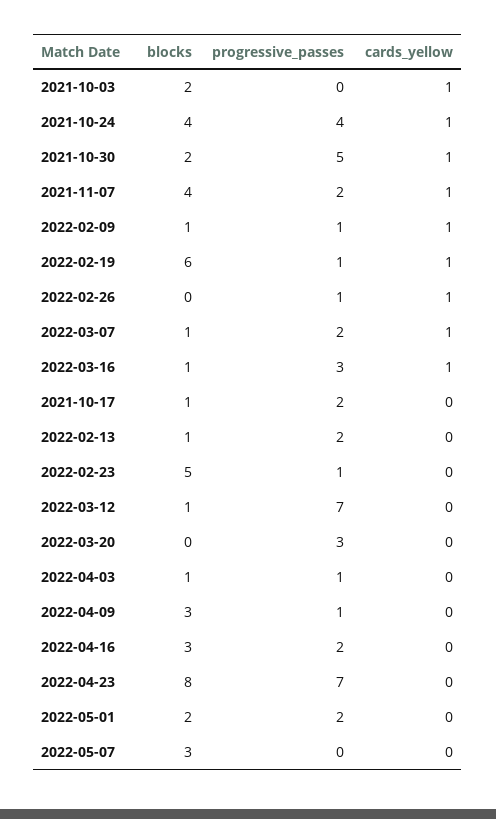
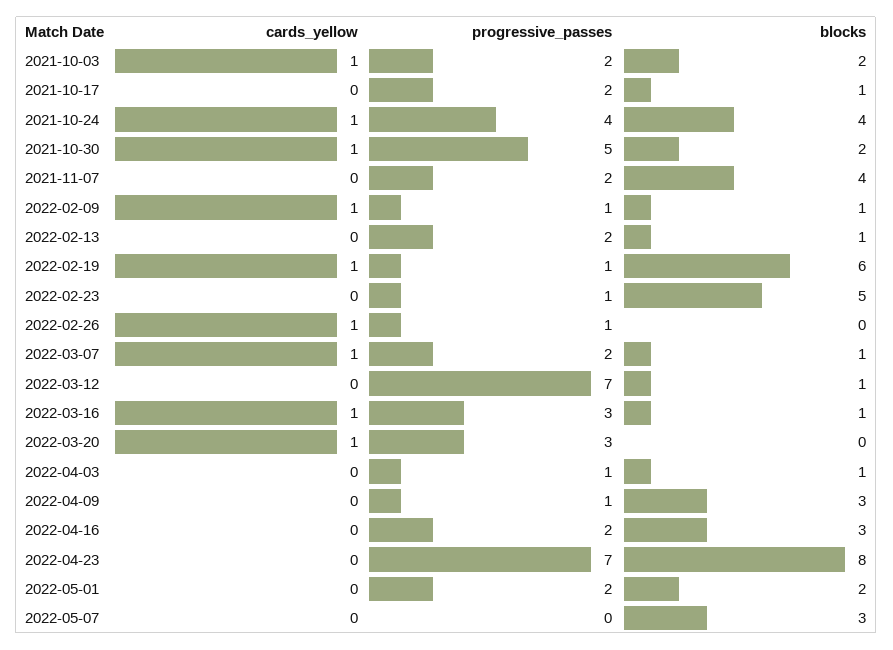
  {
    "blocks": {
      "2021-10-03": 2,
      "2021-10-24": 4,
      "2021-10-30": 2,
      "2021-11-07": 4,
      "2022-02-09": 1,
      "2022-02-19": 6,
      "2022-02-26": 0,
      "2022-03-07": 1,
      "2022-03-16": 1,
      "2021-10-17": 1,
      "2022-02-13": 1,
      "2022-02-23": 5,
      "2022-03-12": 1,
      "2022-03-20": 0,
      "2022-04-03": 1,
      "2022-04-09": 3,
      "2022-04-16": 3,
      "2022-04-23": 8,
      "2022-05-01": 2,
      "2022-05-07": 3
    },
    "progressive_passes": {
-     "2021-10-03": 0,
+     "2021-10-03": 2,
      "2021-10-24": 4,
      "2021-10-30": 5,
      "2021-11-07": 2,
      "2022-02-09": 1,
      "2022-02-19": 1,
      "2022-02-26": 1,
      "2022-03-07": 2,
      "2022-03-16": 3,
      "2021-10-17": 2,
      "2022-02-13": 2,
      "2022-02-23": 1,
      "2022-03-12": 7,
      "2022-03-20": 3,
      "2022-04-03": 1,
      "2022-04-09": 1,
      "2022-04-16": 2,
      "2022-04-23": 7,
      "2022-05-01": 2,
      "2022-05-07": 0
    },
    "cards_yellow": {
      "2021-10-03": 1,
      "2021-10-24": 1,
      "2021-10-30": 1,
-     "2021-11-07": 1,
+     "2021-11-07": 0,
      "2022-02-09": 1,
      "2022-02-19": 1,
      "2022-02-26": 1,
      "2022-03-07": 1,
      "2022-03-16": 1,
      "2021-10-17": 0,
      "2022-02-13": 0,
      "2022-02-23": 0,
      "2022-03-12": 0,
-     "2022-03-20": 0,
+     "2022-03-20": 1,
      "2022-04-03": 0,
      "2022-04-09": 0,
      "2022-04-16": 0,
      "2022-04-23": 0,
      "2022-05-01": 0,
      "2022-05-07": 0
    }
  }

